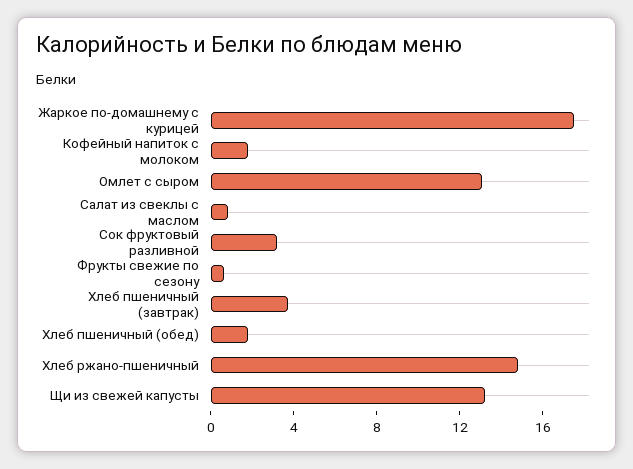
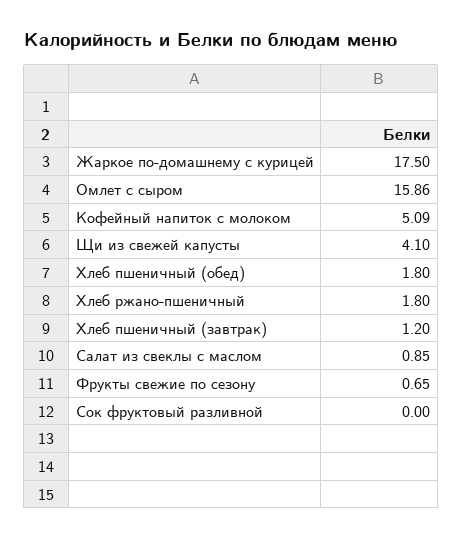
  {
    "Жаркое по-домашнему с курицей": 17.5,
-   "Кофейный напиток с молоком": 2,
+   "Кофейный напиток с молоком": 5.09,
-   "Омлет с сыром": 13,
+   "Омлет с сыром": 15.86,
    "Салат из свеклы с маслом": 0.85,
-   "Сок фруктовый разливной": 3,
+   "Сок фруктовый разливной": 0,
    "Фрукты свежие по сезону": 0.65,
-   "Хлеб пшеничный (завтрак)": 4,
+   "Хлеб пшеничный (завтрак)": 1.2,
    "Хлеб пшеничный (обед)": 1.8,
-   "Хлеб ржано-пшеничный": 15,
+   "Хлеб ржано-пшеничный": 1.8,
-   "Щи из свежей капусты": 13
+   "Щи из свежей капусты": 4.1
  }

